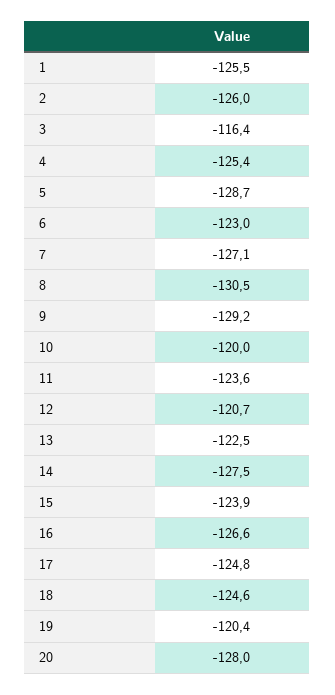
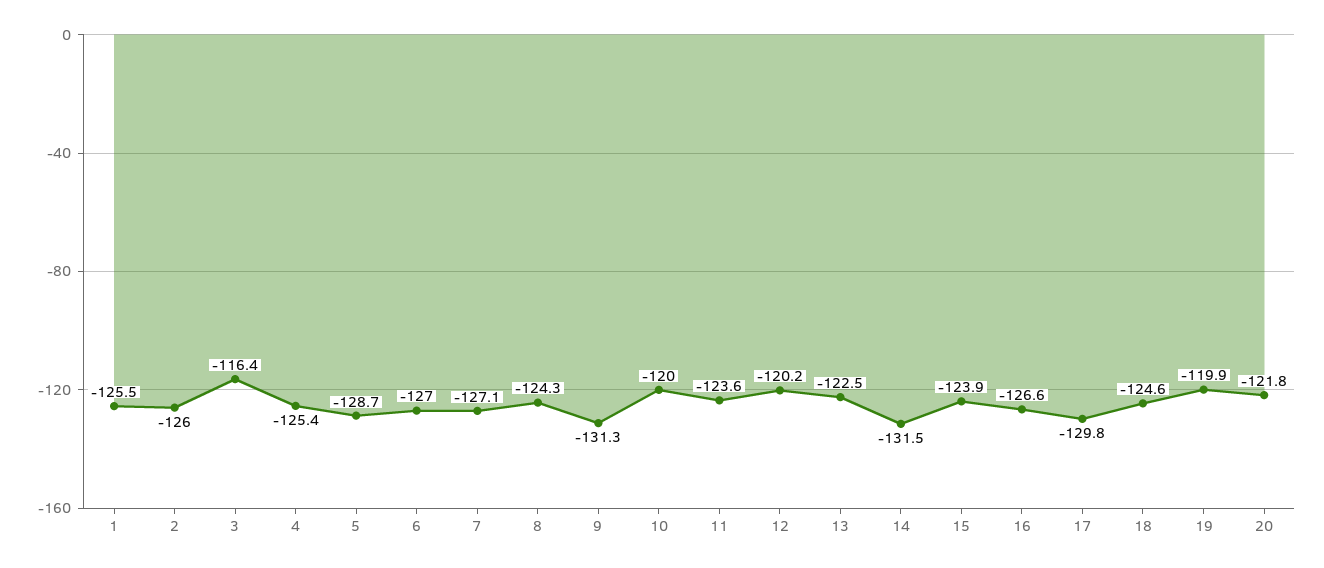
  {
    "1": -125.5,
    "2": -126,
    "3": -116.4,
    "4": -125.4,
    "5": -128.7,
-   "6": -123,
+   "6": -127,
    "7": -127.1,
-   "8": -130.5,
+   "8": -124.3,
-   "9": -129.2,
+   "9": -131.3,
    "10": -120,
    "11": -123.6,
-   "12": -120.7,
+   "12": -120.2,
    "13": -122.5,
-   "14": -127.5,
+   "14": -131.5,
    "15": -123.9,
    "16": -126.6,
-   "17": -124.8,
+   "17": -129.8,
    "18": -124.6,
-   "19": -120.4,
+   "19": -119.9,
-   "20": -128
+   "20": -121.8
  }

